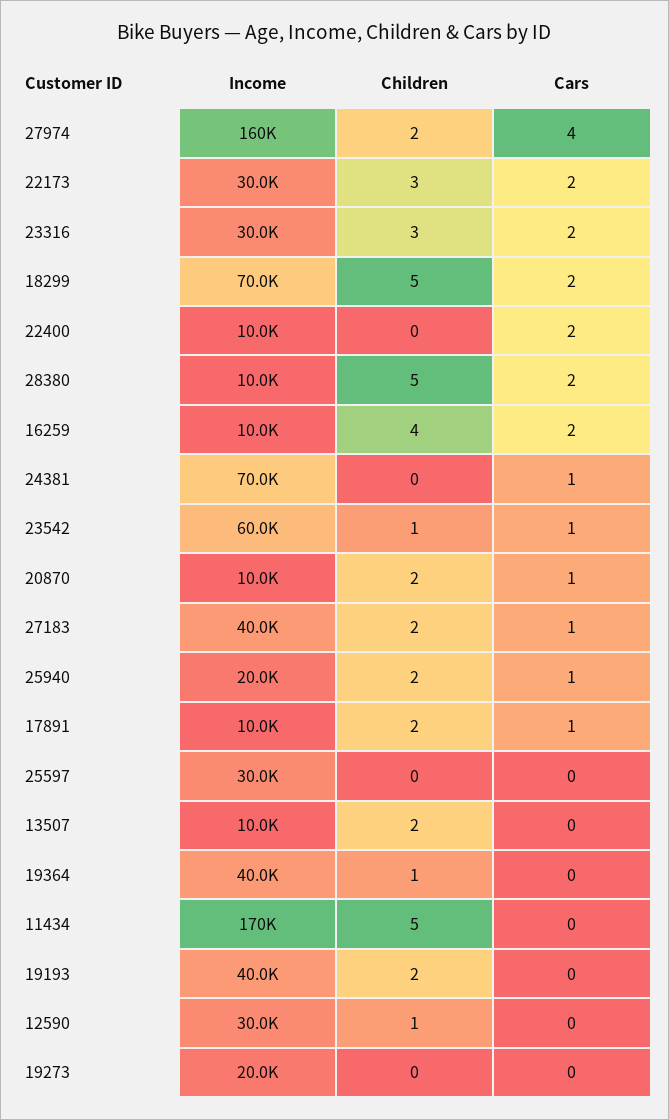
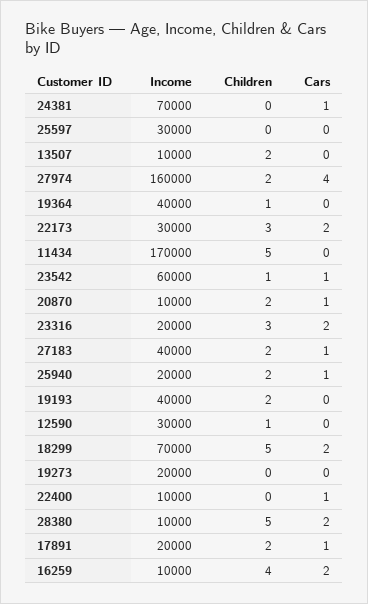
  {
    "Income": {
      "27974": 160000,
      "22173": 30000,
-     "23316": 30000,
+     "23316": 20000,
      "18299": 70000,
      "22400": 10000,
      "28380": 10000,
      "16259": 10000,
      "24381": 70000,
      "23542": 60000,
      "20870": 10000,
      "27183": 40000,
      "25940": 20000,
-     "17891": 10000,
+     "17891": 20000,
      "25597": 30000,
      "13507": 10000,
      "19364": 40000,
      "11434": 170000,
      "19193": 40000,
      "12590": 30000,
      "19273": 20000
    },
    "Children": {
      "27974": 2,
      "22173": 3,
      "23316": 3,
      "18299": 5,
      "22400": 0,
      "28380": 5,
      "16259": 4,
      "24381": 0,
      "23542": 1,
      "20870": 2,
      "27183": 2,
      "25940": 2,
      "17891": 2,
      "25597": 0,
      "13507": 2,
      "19364": 1,
      "11434": 5,
      "19193": 2,
      "12590": 1,
      "19273": 0
    },
    "Cars": {
      "27974": 4,
      "22173": 2,
      "23316": 2,
      "18299": 2,
-     "22400": 2,
+     "22400": 1,
      "28380": 2,
      "16259": 2,
      "24381": 1,
      "23542": 1,
      "20870": 1,
      "27183": 1,
      "25940": 1,
      "17891": 1,
      "25597": 0,
      "13507": 0,
      "19364": 0,
      "11434": 0,
      "19193": 0,
      "12590": 0,
      "19273": 0
    }
  }

